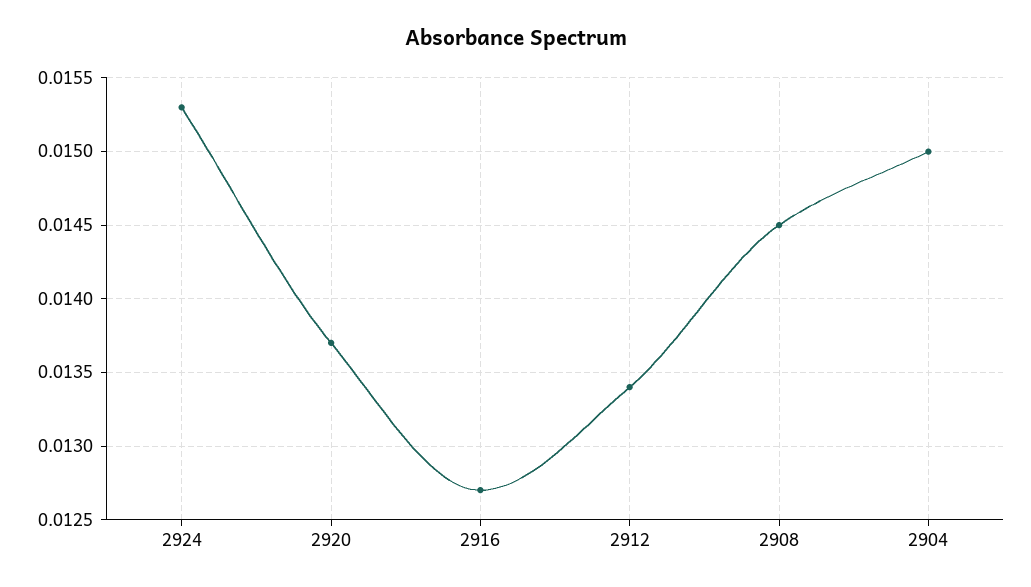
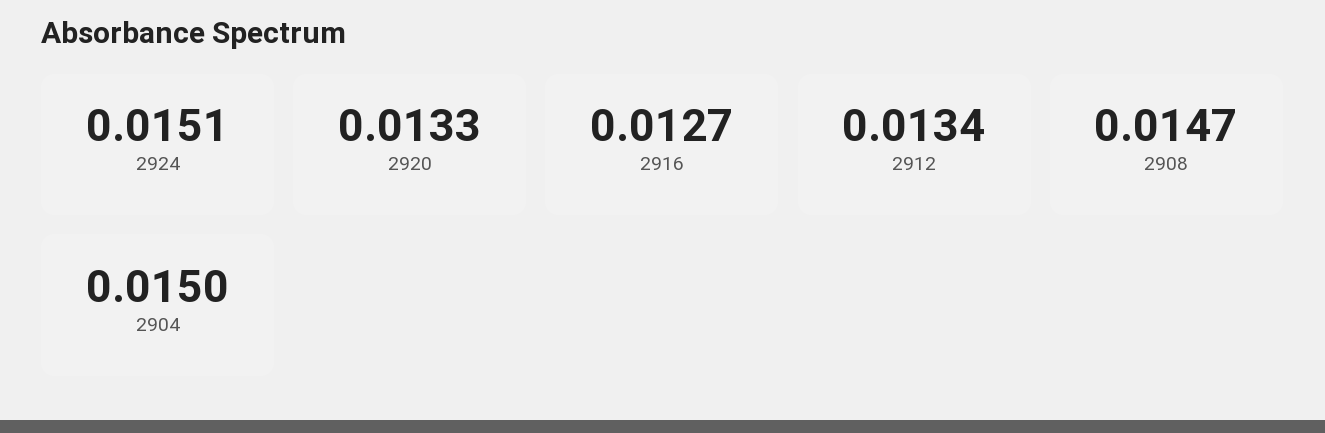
  {
-   "2924": 0.0153,
+   "2924": 0.0151,
-   "2920": 0.0137,
+   "2920": 0.0133,
    "2916": 0.0127,
    "2912": 0.0134,
-   "2908": 0.0145,
+   "2908": 0.0147,
    "2904": 0.015
  }

